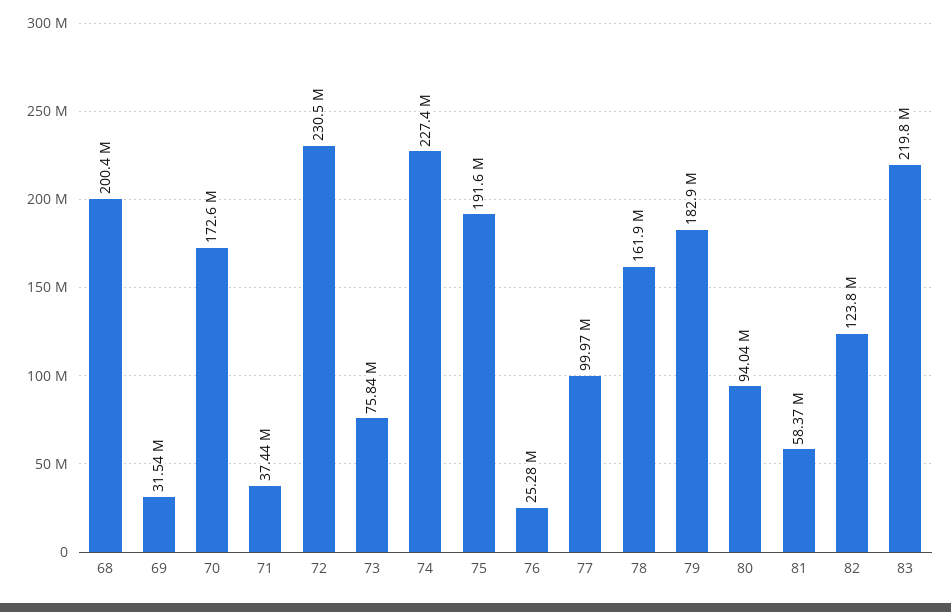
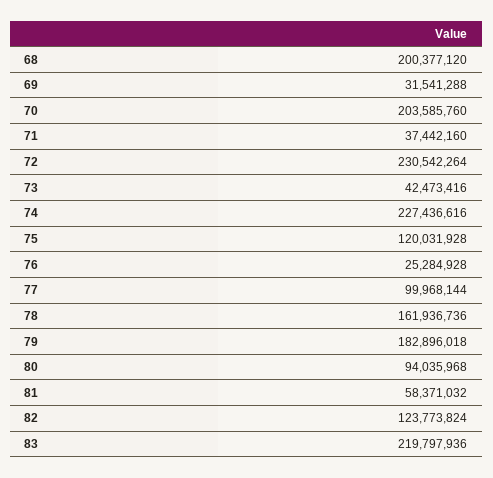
  {
    "68": 200377120,
    "69": 31541288,
-   "70": 172600000,
+   "70": 203585760,
    "71": 37442160,
    "72": 230542264,
-   "73": 75840000,
+   "73": 42473416,
    "74": 227436616,
-   "75": 191600000,
+   "75": 120031928,
    "76": 25284928,
    "77": 99968144,
    "78": 161936736,
    "79": 182896018,
    "80": 94035968,
    "81": 58371032,
    "82": 123773824,
    "83": 219797936
  }

